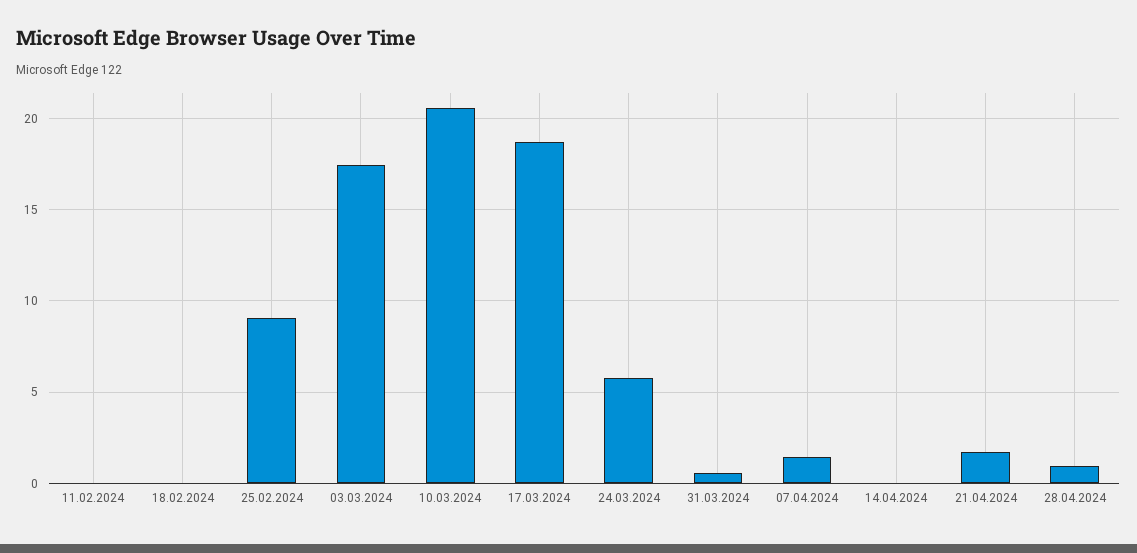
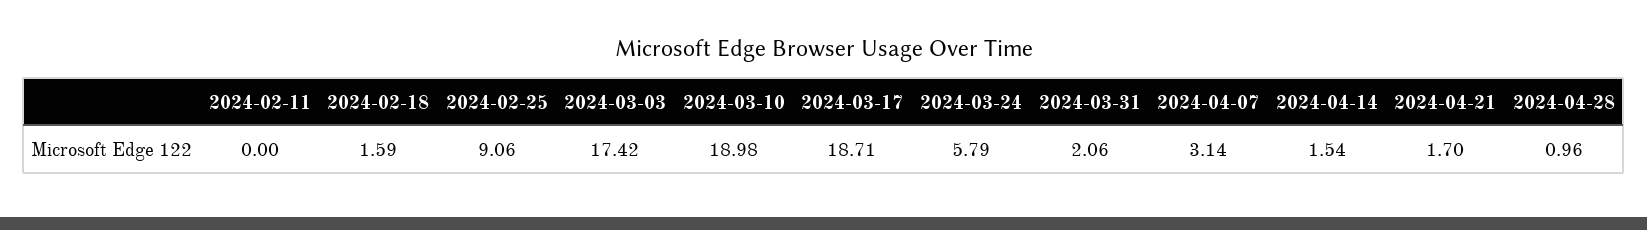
  {
    "11.02.2024": 0,
-   "18.02.2024": 0,
+   "18.02.2024": 1.59,
    "25.02.2024": 9.06,
    "03.03.2024": 17.42,
-   "10.03.2024": 20.5,
+   "10.03.2024": 18.98,
    "17.03.2024": 18.71,
    "24.03.2024": 5.79,
-   "31.03.2024": 0.5,
+   "31.03.2024": 2.06,
-   "07.04.2024": 1.5,
+   "07.04.2024": 3.14,
-   "14.04.2024": 0,
+   "14.04.2024": 1.54,
    "21.04.2024": 1.7,
    "28.04.2024": 0.96
  }

